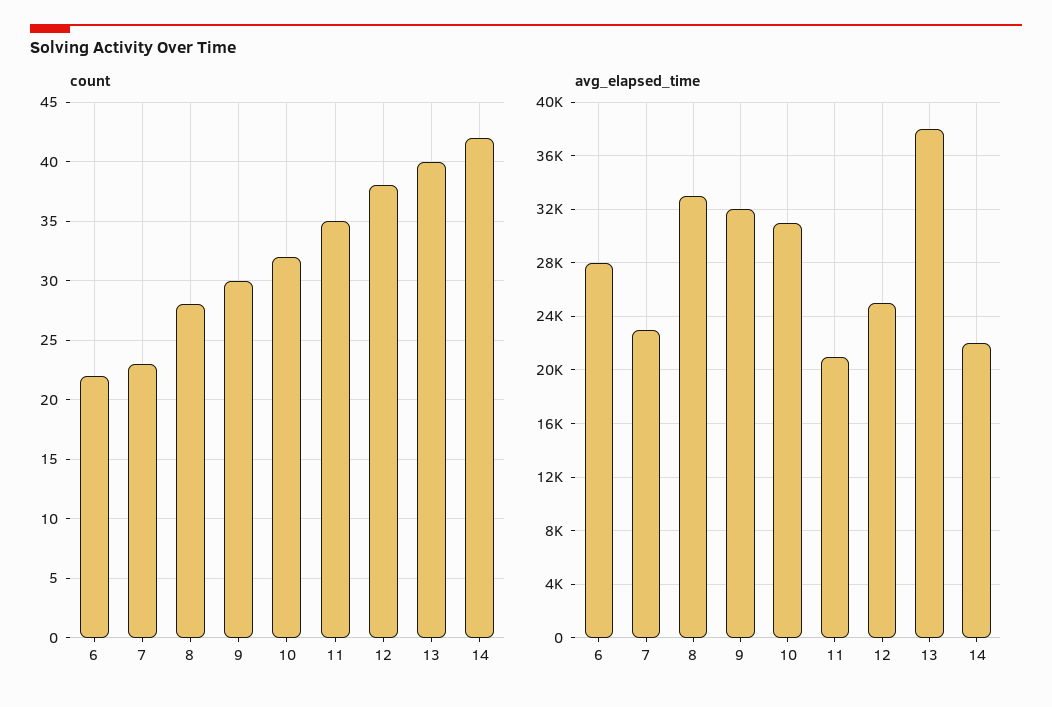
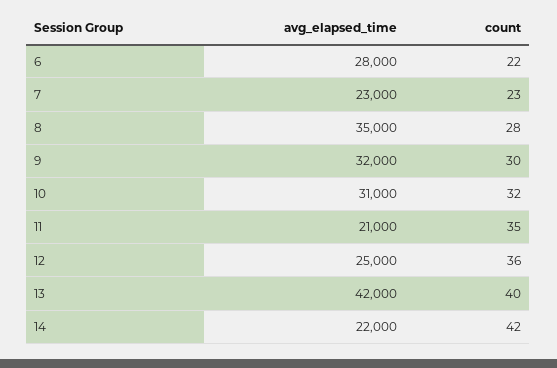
  {
    "count": {
      "6": 22,
      "7": 23,
      "8": 28,
      "9": 30,
      "10": 32,
      "11": 35,
-     "12": 38,
+     "12": 36,
      "13": 40,
      "14": 42
    },
    "avg_elapsed_time": {
      "6": 28000,
      "7": 23000,
-     "8": 33000,
+     "8": 35000,
      "9": 32000,
      "10": 31000,
      "11": 21000,
      "12": 25000,
-     "13": 38000,
+     "13": 42000,
      "14": 22000
    }
  }

